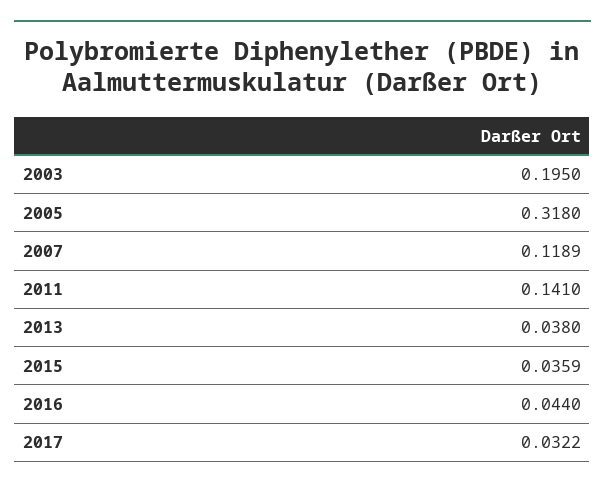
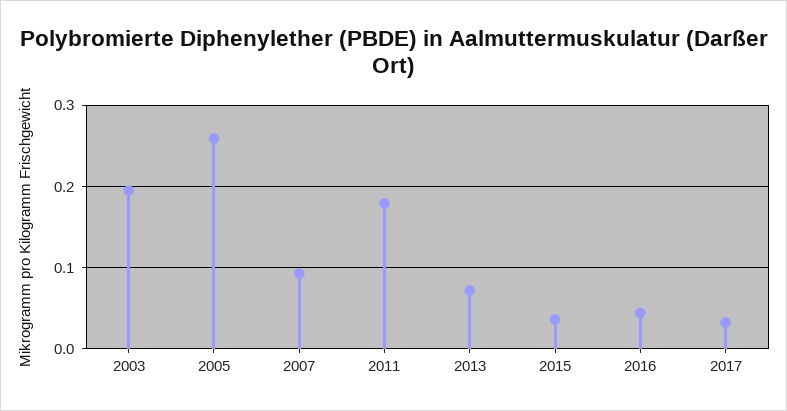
  {
    "2003": 0.195,
-   "2005": 0.318,
+   "2005": 0.26,
-   "2007": 0.1189,
+   "2007": 0.09,
-   "2011": 0.141,
+   "2011": 0.18,
-   "2013": 0.038,
+   "2013": 0.07,
    "2015": 0.0359,
    "2016": 0.044,
    "2017": 0.0322
  }

